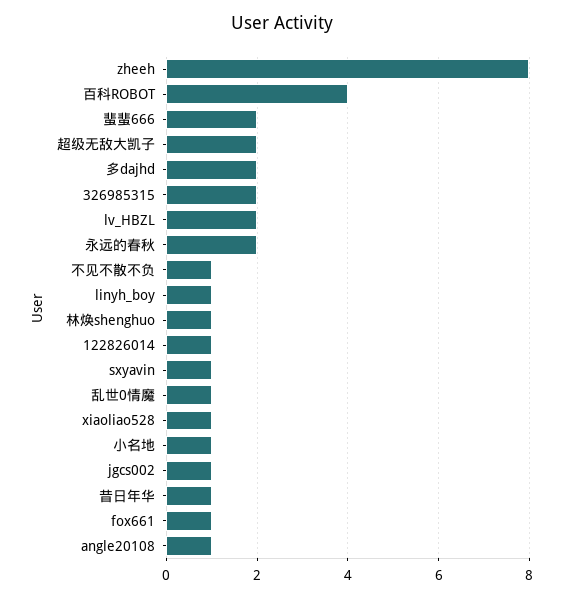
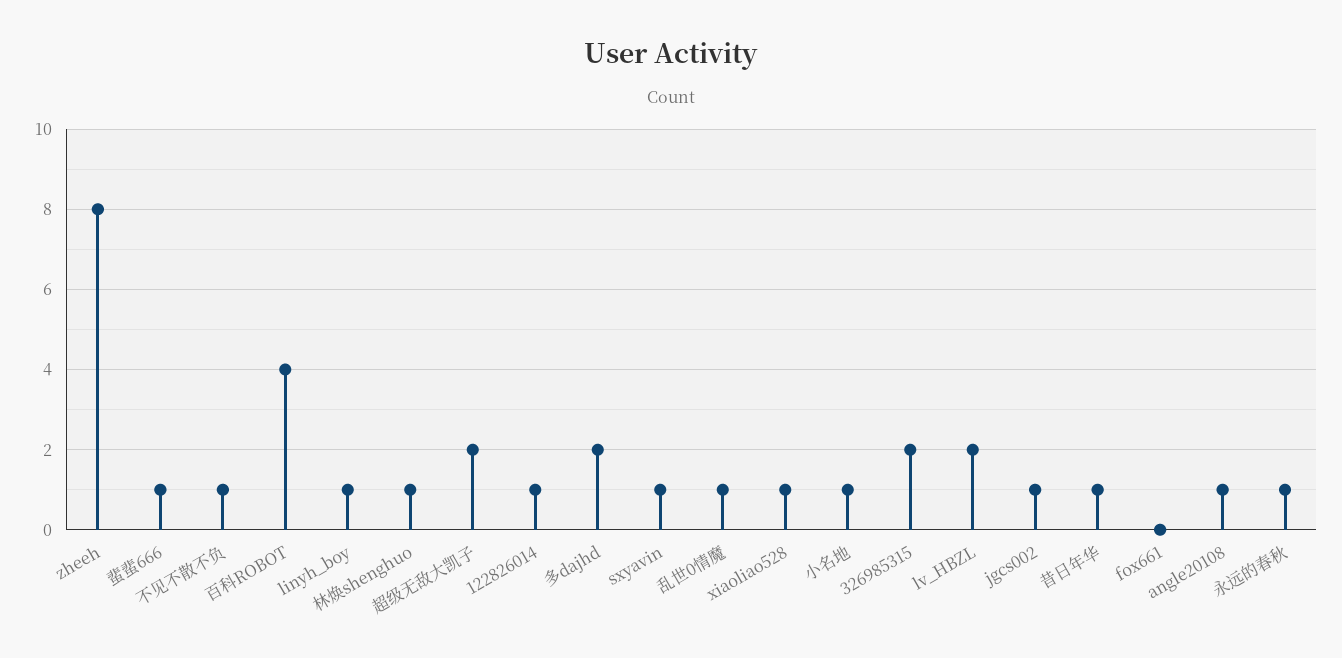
  {
    "zheeh": 8,
    "百科ROBOT": 4,
-   "蜚蜚666": 2,
+   "蜚蜚666": 1,
    "超级无敌大凯子": 2,
    "多dajhd": 2,
    "326985315": 2,
    "lv_HBZL": 2,
-   "永远的春秋": 2,
+   "永远的春秋": 1,
    "不见不散不负": 1,
    "linyh_boy": 1,
    "林焕shenghuo": 1,
    "122826014": 1,
    "sxyavin": 1,
    "乱世0情魔": 1,
    "xiaoliao528": 1,
    "小名地": 1,
    "jgcs002": 1,
    "昔日年华": 1,
-   "fox661": 1,
+   "fox661": 0,
    "angle20108": 1
  }

